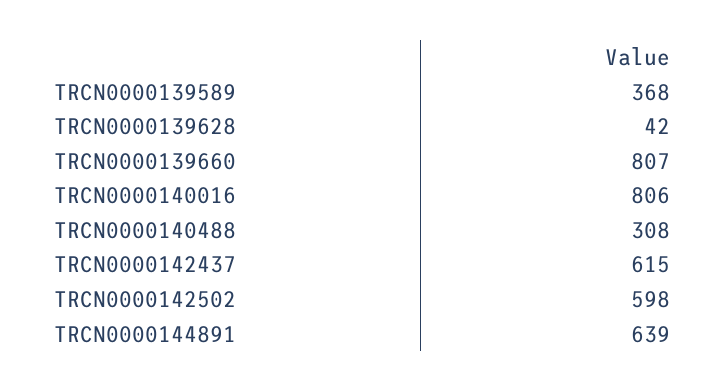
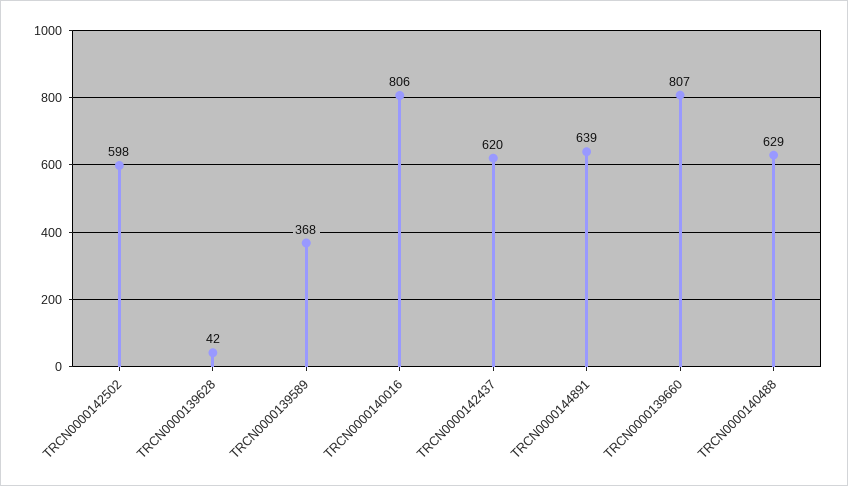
  {
    "TRCN0000139589": 368,
    "TRCN0000139628": 42,
    "TRCN0000139660": 807,
    "TRCN0000140016": 806,
-   "TRCN0000140488": 308,
+   "TRCN0000140488": 629,
-   "TRCN0000142437": 615,
+   "TRCN0000142437": 620,
    "TRCN0000142502": 598,
    "TRCN0000144891": 639
  }

